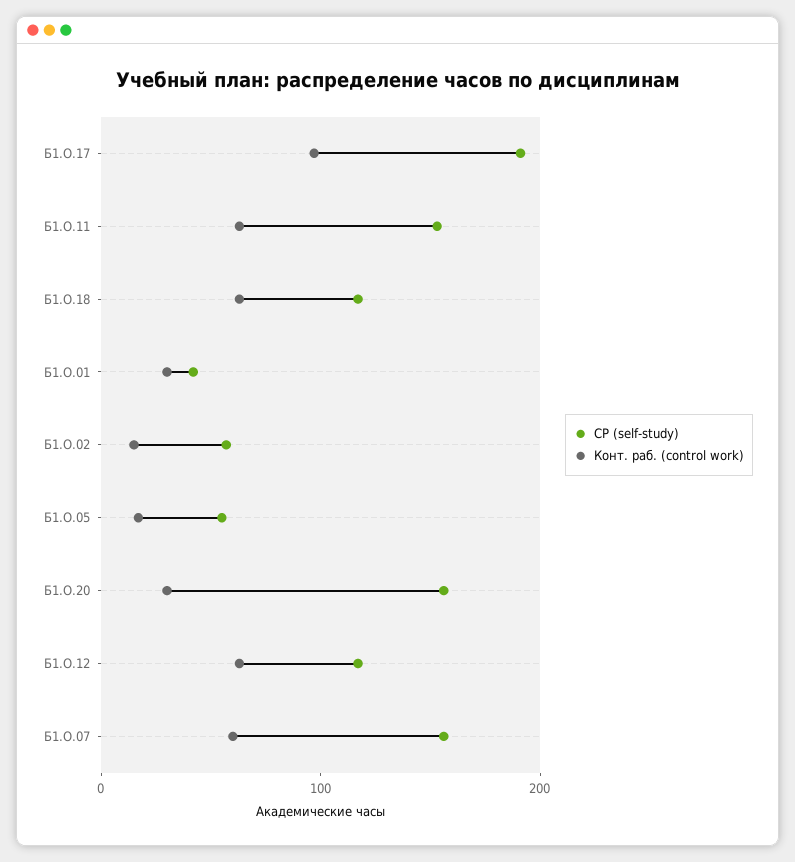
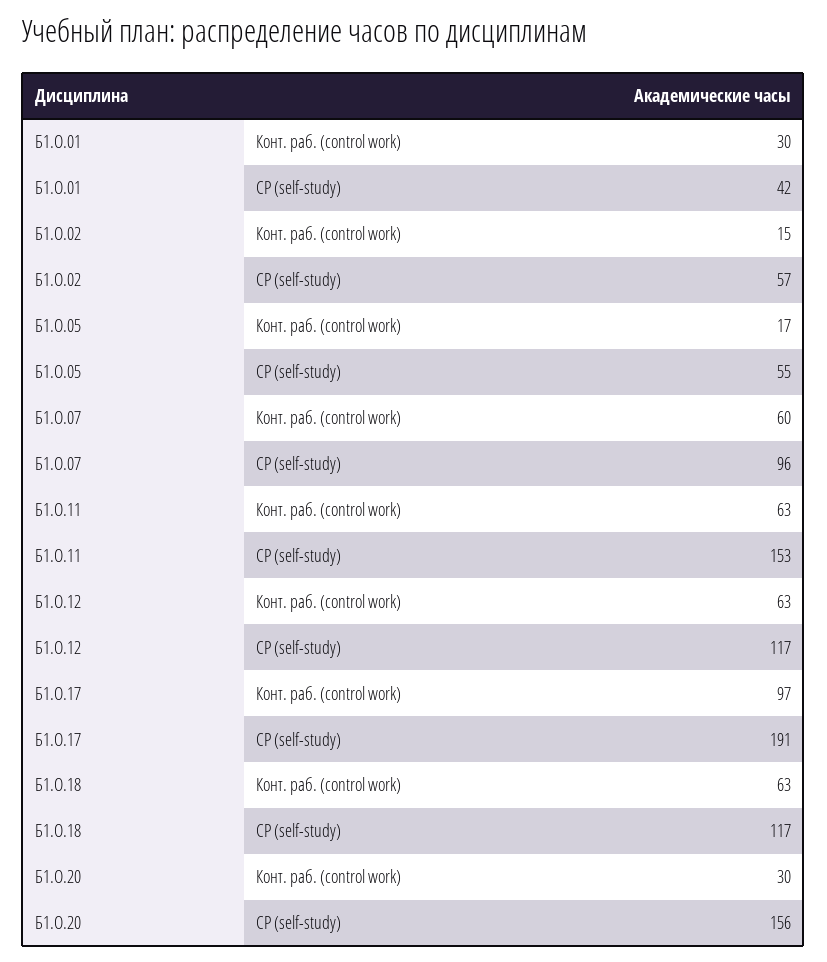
  {
    "СР (self-study)": {
      "Б1.О.17": 191,
      "Б1.О.11": 153,
      "Б1.О.18": 117,
      "Б1.О.01": 42,
      "Б1.О.02": 57,
      "Б1.О.05": 55,
      "Б1.О.20": 156,
      "Б1.О.12": 117,
-     "Б1.О.07": 160
+     "Б1.О.07": 96
    },
    "Конт. раб. (control work)": {
      "Б1.О.17": 97,
      "Б1.О.11": 63,
      "Б1.О.18": 63,
      "Б1.О.01": 30,
      "Б1.О.02": 15,
      "Б1.О.05": 17,
      "Б1.О.20": 30,
      "Б1.О.12": 63,
      "Б1.О.07": 60
    }
  }

